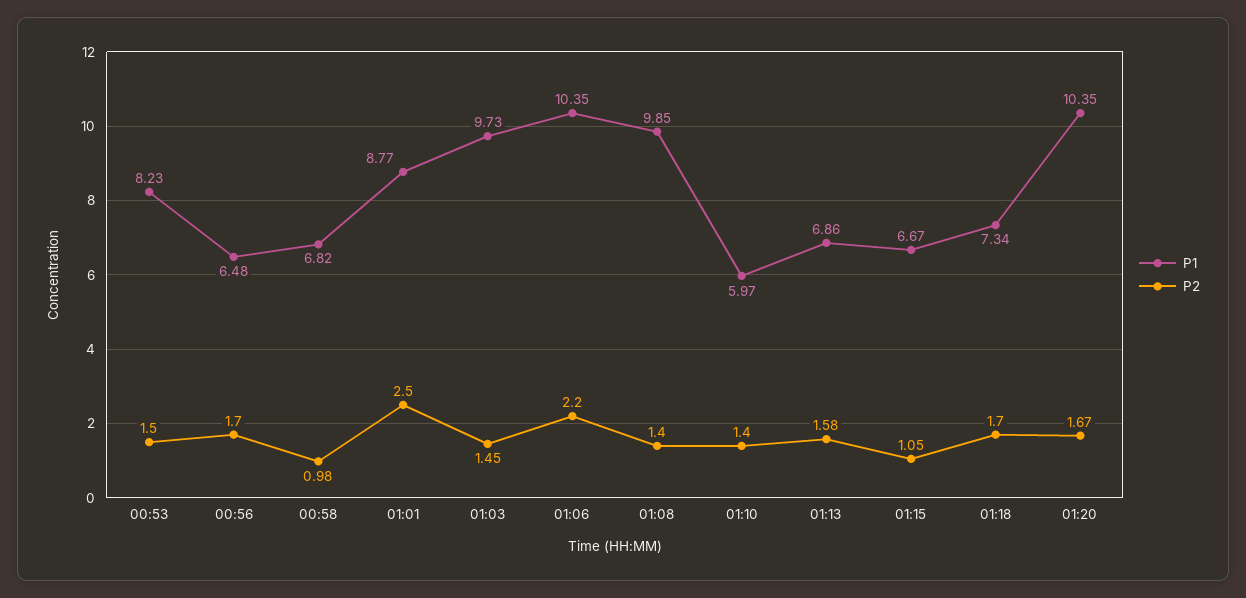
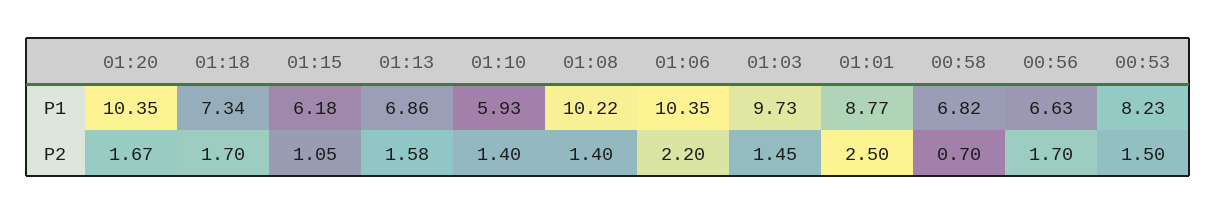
  {
    "P1": {
      "00:53": 8.23,
-     "00:56": 6.48,
+     "00:56": 6.63,
      "00:58": 6.82,
      "01:01": 8.77,
      "01:03": 9.73,
      "01:06": 10.35,
-     "01:08": 9.85,
+     "01:08": 10.22,
-     "01:10": 5.97,
+     "01:10": 5.93,
      "01:13": 6.86,
-     "01:15": 6.67,
+     "01:15": 6.18,
      "01:18": 7.34,
      "01:20": 10.35
    },
    "P2": {
      "00:53": 1.5,
      "00:56": 1.7,
-     "00:58": 0.98,
+     "00:58": 0.7,
      "01:01": 2.5,
      "01:03": 1.45,
      "01:06": 2.2,
      "01:08": 1.4,
      "01:10": 1.4,
      "01:13": 1.58,
      "01:15": 1.05,
      "01:18": 1.7,
      "01:20": 1.67
    }
  }

